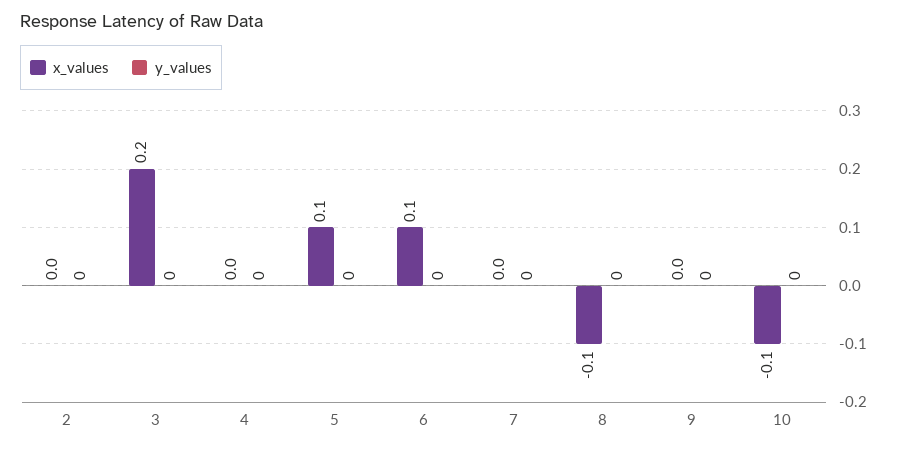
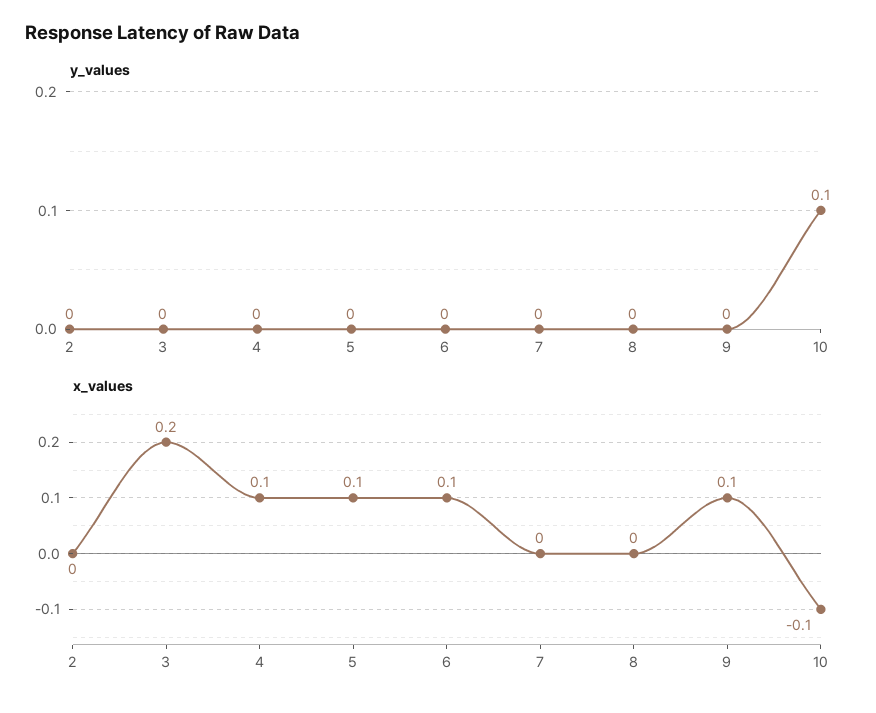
  {
    "x_values": {
      "2": 0,
      "3": 0.2,
-     "4": 0,
+     "4": 0.1,
      "5": 0.1,
      "6": 0.1,
      "7": 0,
-     "8": -0.1,
+     "8": 0,
-     "9": 0,
+     "9": 0.1,
      "10": -0.1
    },
    "y_values": {
      "2": 0,
      "3": 0,
      "4": 0,
      "5": 0,
      "6": 0,
      "7": 0,
      "8": 0,
      "9": 0,
-     "10": 0
+     "10": 0.1
    }
  }

